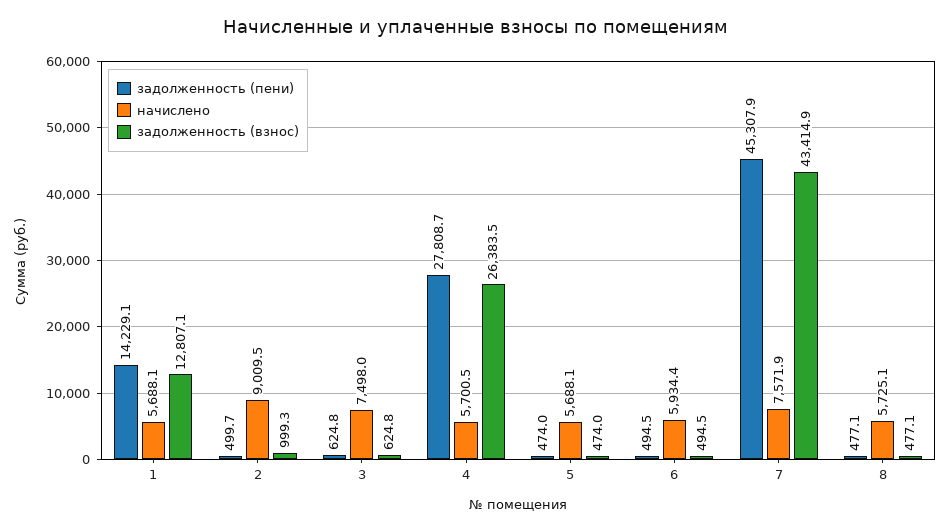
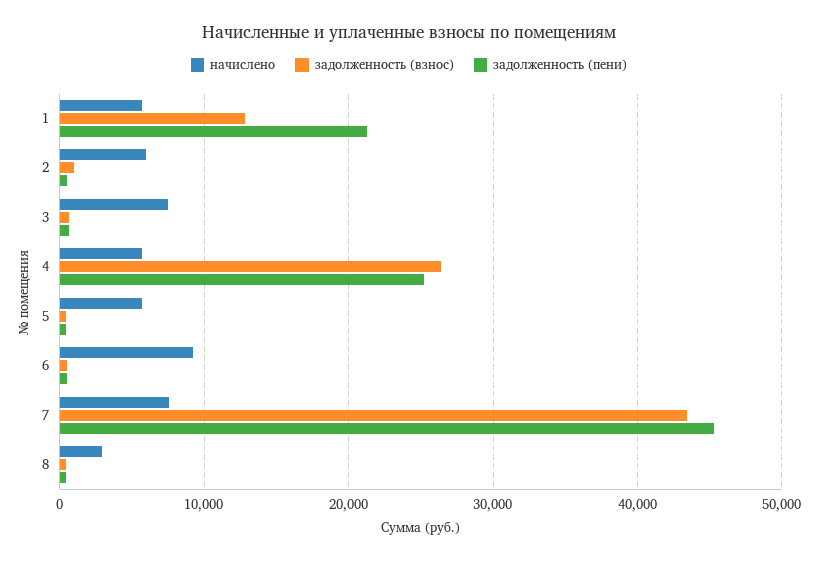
  {
    "задолженность (пени)": {
-     "1": 14229.1,
+     "1": 21000,
      "2": 499.7,
      "3": 624.8,
-     "4": 27808.7,
+     "4": 25000,
      "5": 474,
      "6": 494.5,
      "7": 45307.9,
      "8": 477.1
    },
    "начислено": {
      "1": 5688.1,
-     "2": 9009.5,
+     "2": 6000,
      "3": 7498,
      "4": 5700.5,
      "5": 5688.1,
-     "6": 5934.4,
+     "6": 9000,
      "7": 7571.9,
-     "8": 5725.1
+     "8": 3000
    },
    "задолженность (взнос)": {
      "1": 12807.1,
      "2": 999.3,
      "3": 624.8,
      "4": 26383.5,
      "5": 474,
      "6": 494.5,
      "7": 43414.9,
      "8": 477.1
    }
  }

